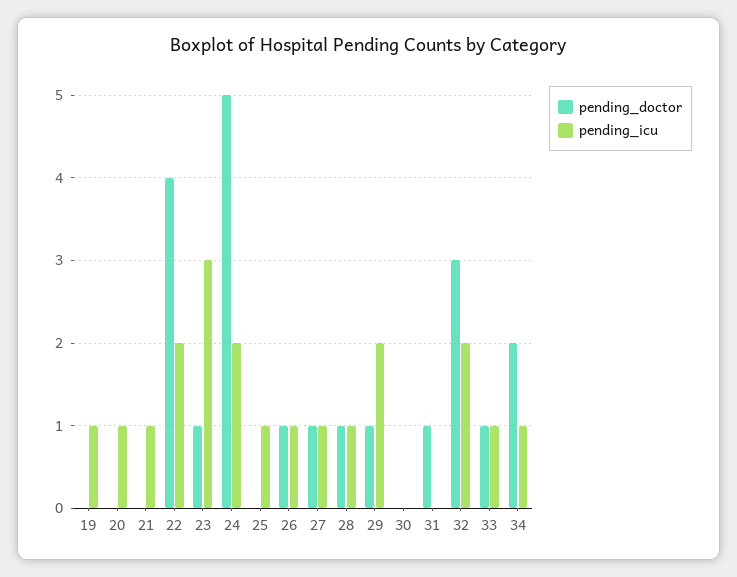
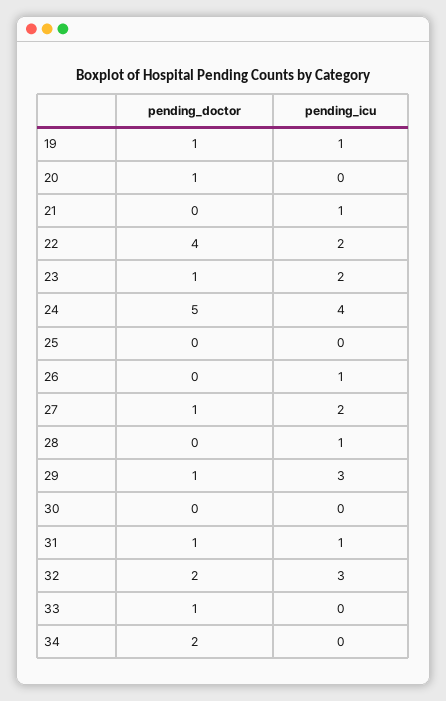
  {
    "pending_doctor": {
-     "19": 0,
+     "19": 1,
-     "20": 0,
+     "20": 1,
      "21": 0,
      "22": 4,
      "23": 1,
      "24": 5,
      "25": 0,
-     "26": 1,
+     "26": 0,
      "27": 1,
-     "28": 1,
+     "28": 0,
      "29": 1,
      "30": 0,
      "31": 1,
-     "32": 3,
+     "32": 2,
      "33": 1,
      "34": 2
    },
    "pending_icu": {
      "19": 1,
-     "20": 1,
+     "20": 0,
      "21": 1,
      "22": 2,
-     "23": 3,
+     "23": 2,
-     "24": 2,
+     "24": 4,
-     "25": 1,
+     "25": 0,
      "26": 1,
-     "27": 1,
+     "27": 2,
      "28": 1,
-     "29": 2,
+     "29": 3,
      "30": 0,
-     "31": 0,
+     "31": 1,
-     "32": 2,
+     "32": 3,
-     "33": 1,
+     "33": 0,
-     "34": 1
+     "34": 0
    }
  }

